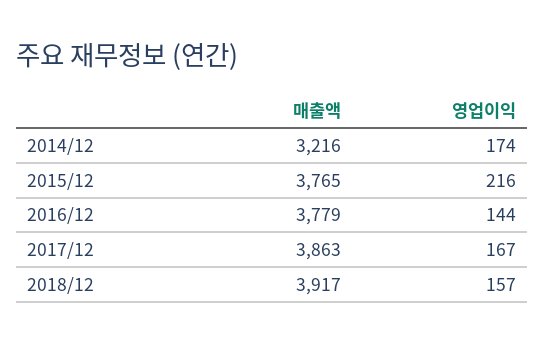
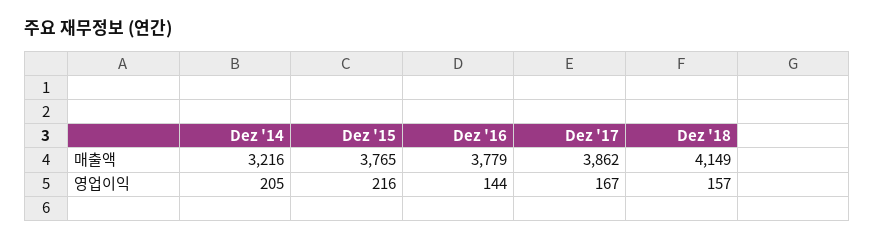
  {
    "매출액": {
      "2014/12": 3216,
      "2015/12": 3765,
      "2016/12": 3779,
-     "2017/12": 3863,
+     "2017/12": 3862,
-     "2018/12": 3917
+     "2018/12": 4149
    },
    "영업이익": {
-     "2014/12": 174,
+     "2014/12": 205,
      "2015/12": 216,
      "2016/12": 144,
      "2017/12": 167,
      "2018/12": 157
    }
  }

